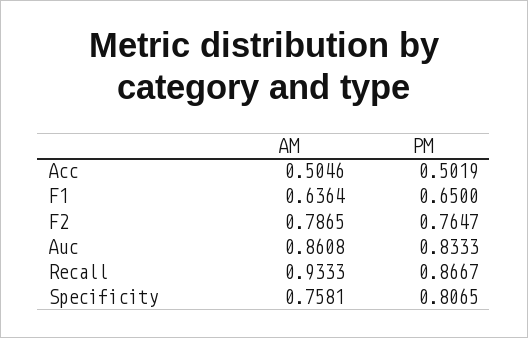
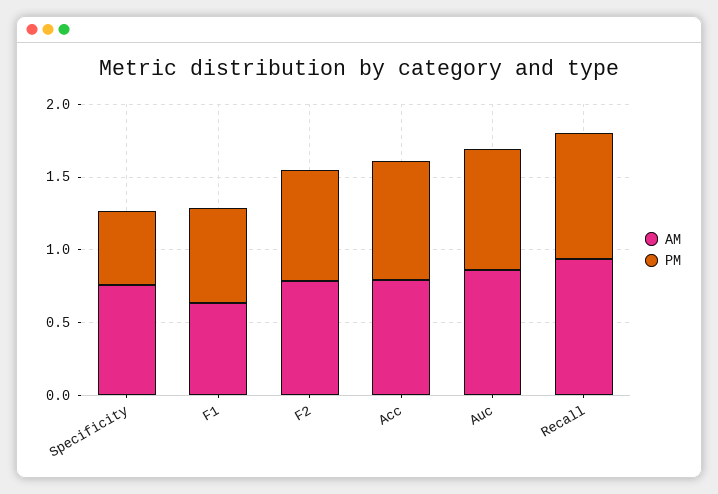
  {
    "AM": {
-     "Acc": 0.5046,
+     "Acc": 0.8,
      "F1": 0.6364,
      "F2": 0.7865,
      "Auc": 0.8608,
      "Recall": 0.9333,
      "Specificity": 0.7581
    },
    "PM": {
-     "Acc": 0.5019,
+     "Acc": 0.8,
      "F1": 0.65,
      "F2": 0.7647,
      "Auc": 0.8333,
      "Recall": 0.8667,
-     "Specificity": 0.8065
+     "Specificity": 0.5
    }
  }

